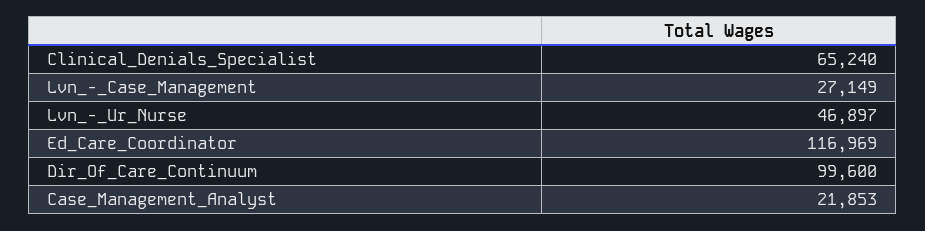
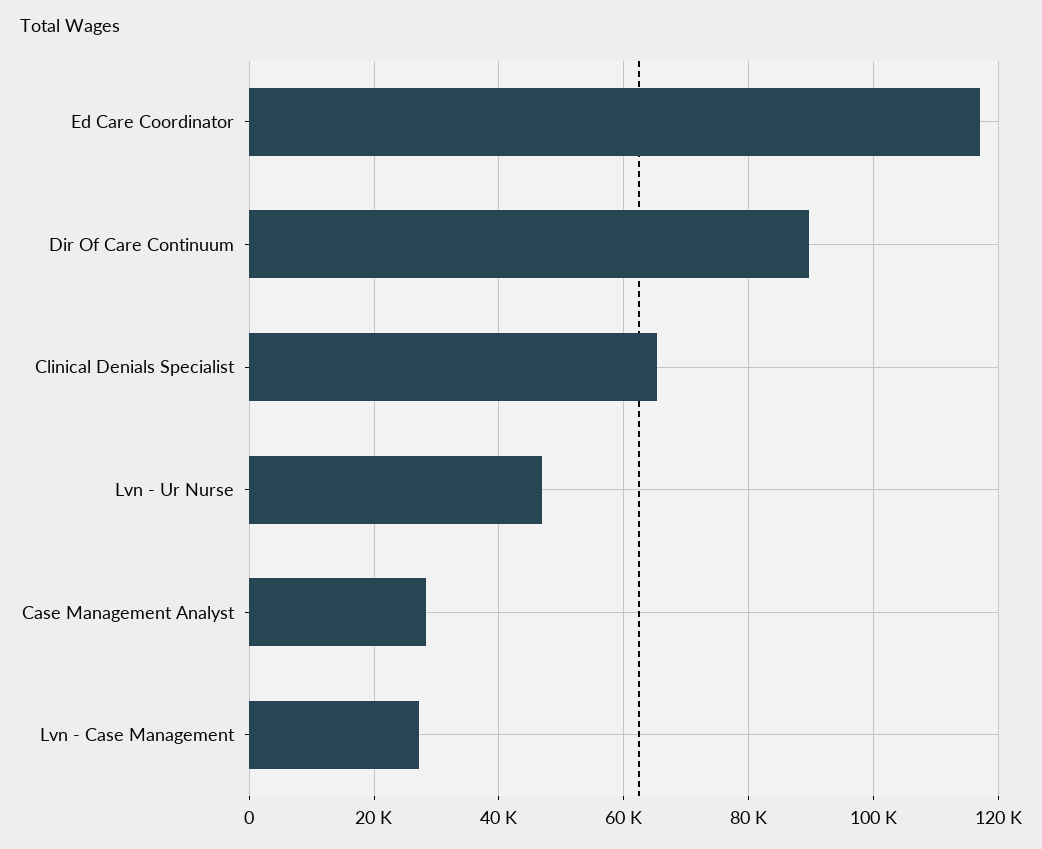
  {
    "Clinical_Denials_Specialist": 65240,
    "Lvn_-_Case_Management": 27149,
    "Lvn_-_Ur_Nurse": 46897,
    "Ed_Care_Coordinator": 116969,
-   "Dir_Of_Care_Continuum": 99600,
+   "Dir_Of_Care_Continuum": 90000,
-   "Case_Management_Analyst": 21853
+   "Case_Management_Analyst": 28000
  }

